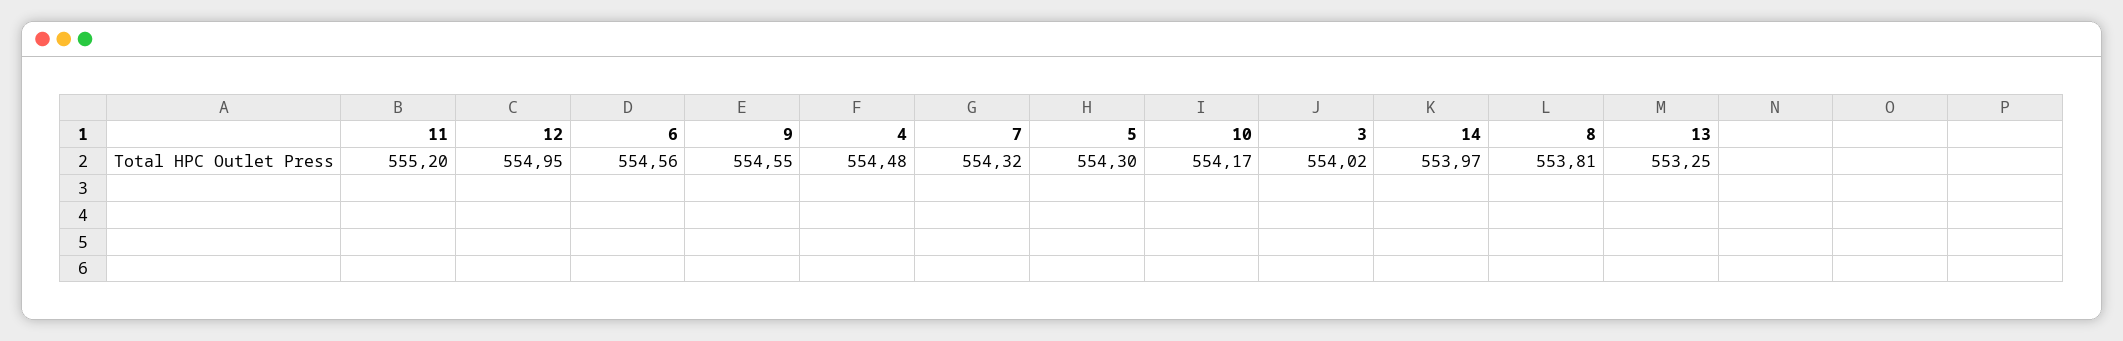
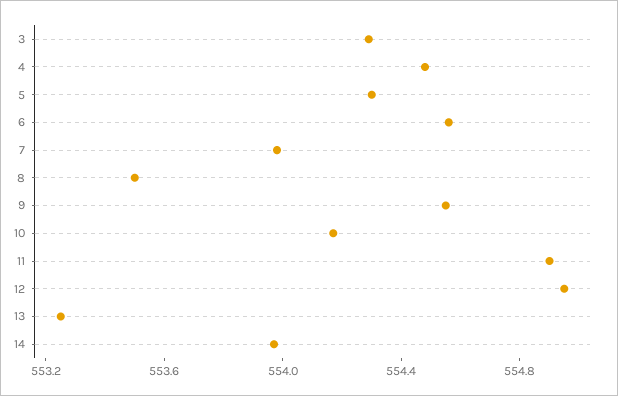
  {
-   "11": 555.2,
+   "11": 554.9,
    "12": 554.95,
    "6": 554.56,
    "9": 554.55,
    "4": 554.48,
-   "7": 554.32,
+   "7": 554,
    "5": 554.3,
    "10": 554.17,
-   "3": 554.02,
+   "3": 554.3,
    "14": 553.97,
-   "8": 553.81,
+   "8": 553.5,
    "13": 553.25
  }

